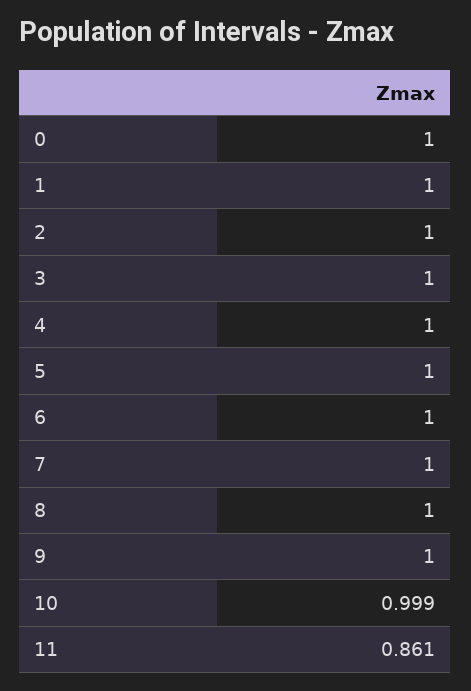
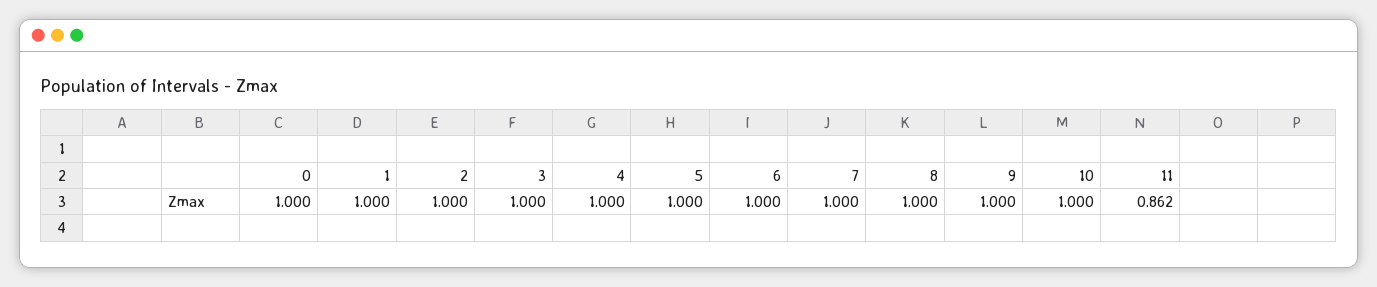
  {
    "0": 1,
    "1": 1,
    "2": 1,
    "3": 1,
    "4": 1,
    "5": 1,
    "6": 1,
    "7": 1,
    "8": 1,
    "9": 1,
-   "10": 0.999,
+   "10": 1,
-   "11": 0.861
+   "11": 0.862
  }

